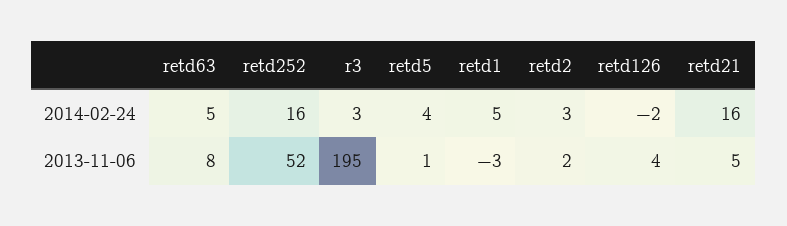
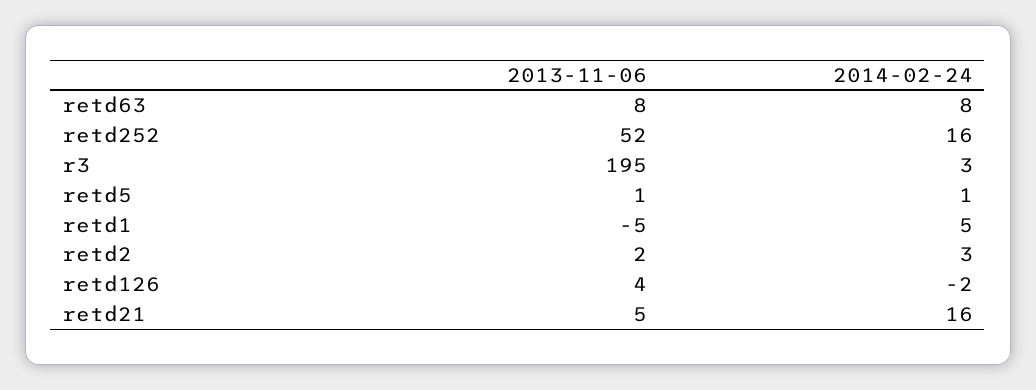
  {
    "retd63": {
-     "2014-02-24": 5,
+     "2014-02-24": 8,
      "2013-11-06": 8
    },
    "retd252": {
      "2014-02-24": 16,
      "2013-11-06": 52
    },
    "r3": {
      "2014-02-24": 3,
      "2013-11-06": 195
    },
    "retd5": {
-     "2014-02-24": 4,
+     "2014-02-24": 1,
      "2013-11-06": 1
    },
    "retd1": {
      "2014-02-24": 5,
-     "2013-11-06": -3
+     "2013-11-06": -5
    },
    "retd2": {
      "2014-02-24": 3,
      "2013-11-06": 2
    },
    "retd126": {
      "2014-02-24": -2,
      "2013-11-06": 4
    },
    "retd21": {
      "2014-02-24": 16,
      "2013-11-06": 5
    }
  }

